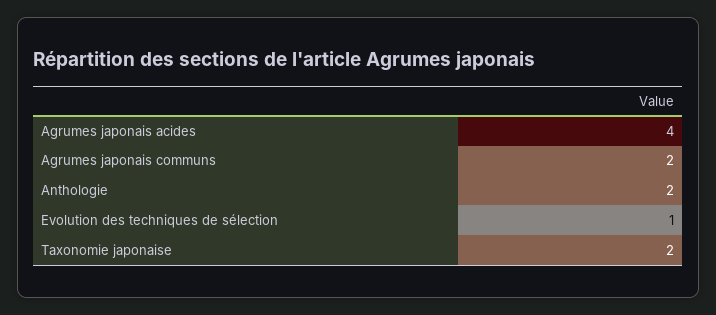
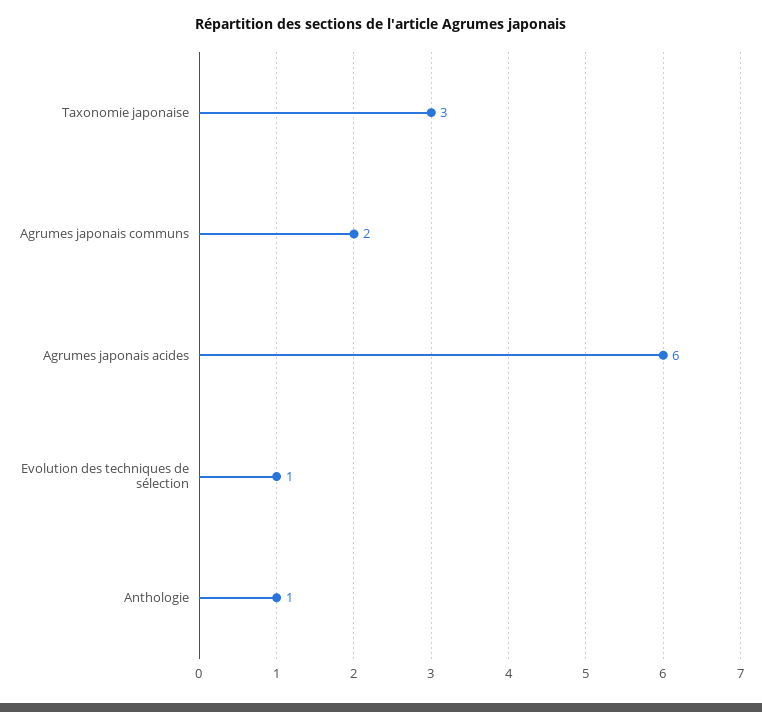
  {
-   "Agrumes japonais acides": 4,
+   "Agrumes japonais acides": 6,
    "Agrumes japonais communs": 2,
-   "Anthologie": 2,
+   "Anthologie": 1,
    "Evolution des techniques de sélection": 1,
-   "Taxonomie japonaise": 2
+   "Taxonomie japonaise": 3
  }

